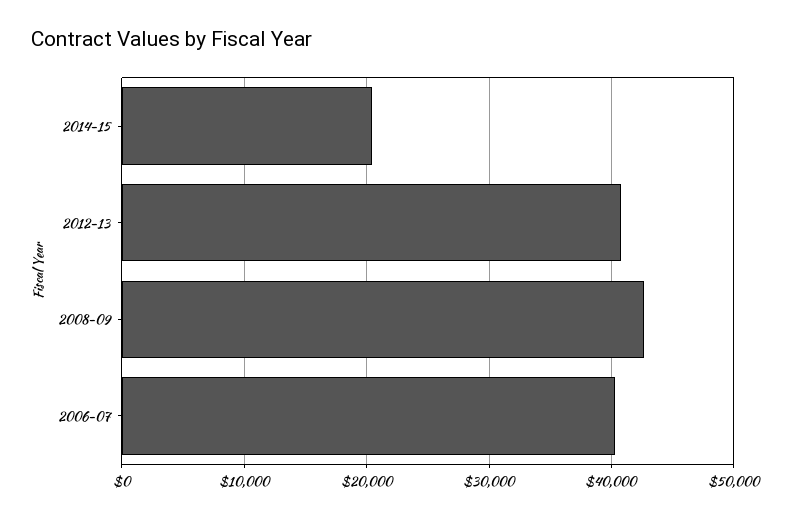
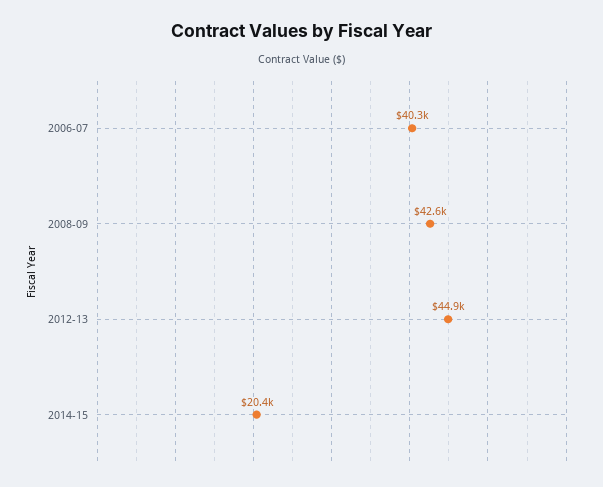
  {
    "2014-15": 20400,
-   "2012-13": 41000,
+   "2012-13": 44900,
    "2008-09": 42600,
    "2006-07": 40300
  }

